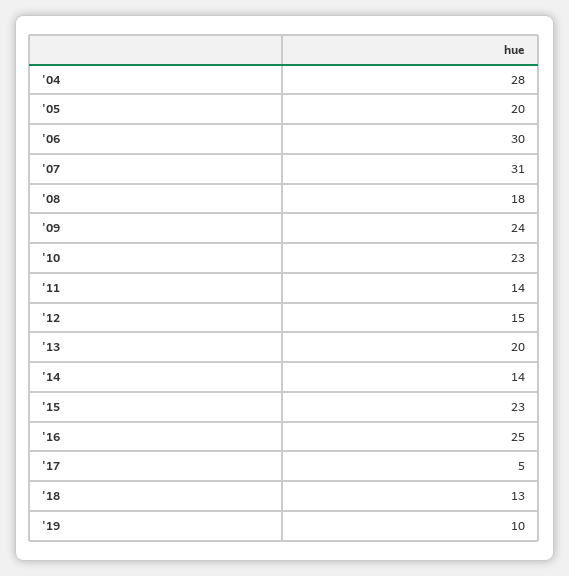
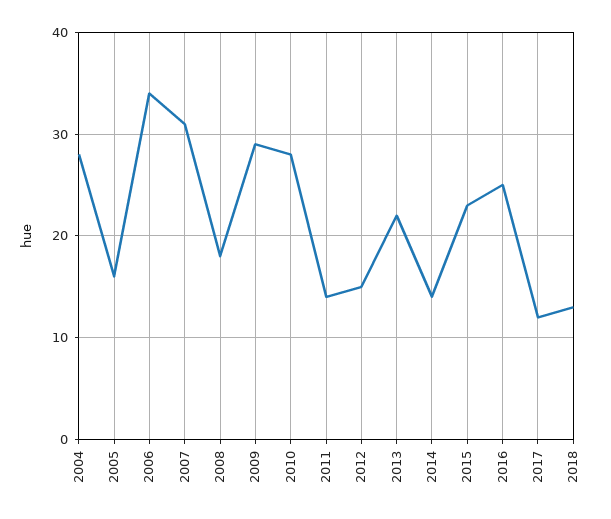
  {
    "'04": 28,
-   "'05": 20,
+   "'05": 16,
-   "'06": 30,
+   "'06": 34,
    "'07": 31,
    "'08": 18,
-   "'09": 24,
+   "'09": 29,
-   "'10": 23,
+   "'10": 28,
    "'11": 14,
    "'12": 15,
-   "'13": 20,
+   "'13": 22,
    "'14": 14,
    "'15": 23,
    "'16": 25,
-   "'17": 5,
+   "'17": 12,
-   "'18": 13,
+   "'18": 13
-   "'19": 10
  }

